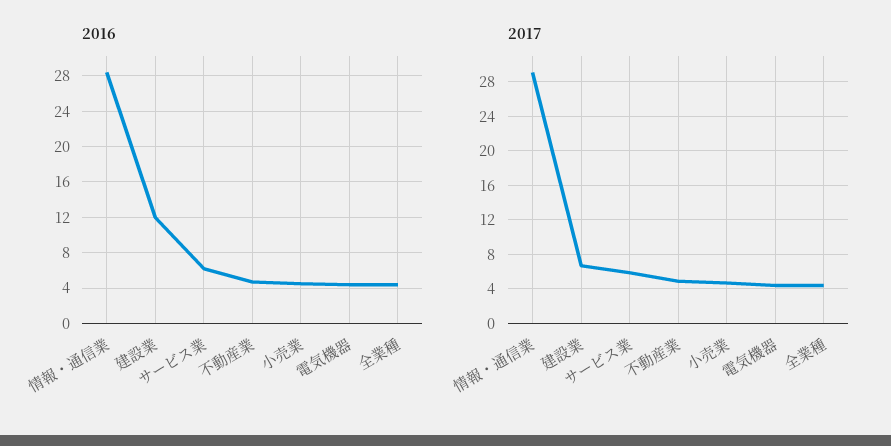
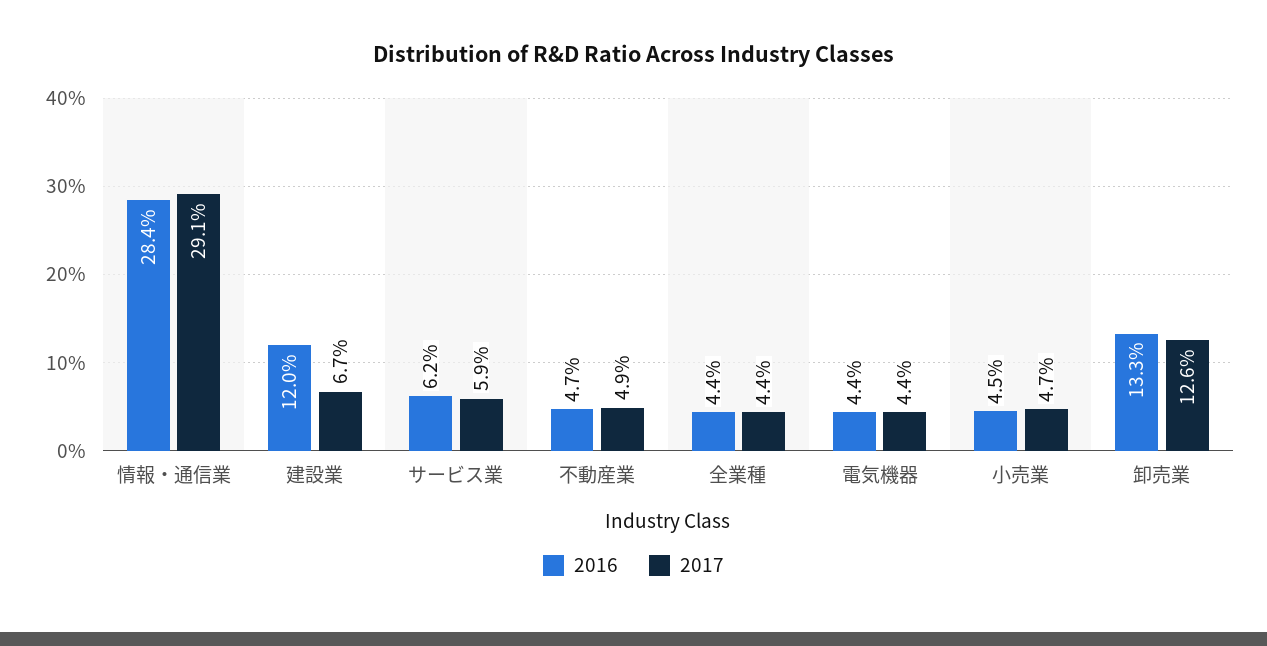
  {
    "2016": {
      "情報・通信業": 28.4,
      "建設業": 12,
      "サービス業": 6.2,
      "不動産業": 4.7,
      "小売業": 4.5,
      "電気機器": 4.4,
-     "全業種": 4.4
+     "全業種": 4.4,
+     "卸売業": 13.3
    },
    "2017": {
      "情報・通信業": 29.1,
      "建設業": 6.7,
      "サービス業": 5.9,
      "不動産業": 4.9,
      "小売業": 4.7,
      "電気機器": 4.4,
-     "全業種": 4.4
+     "全業種": 4.4,
+     "卸売業": 12.6
    }
  }

